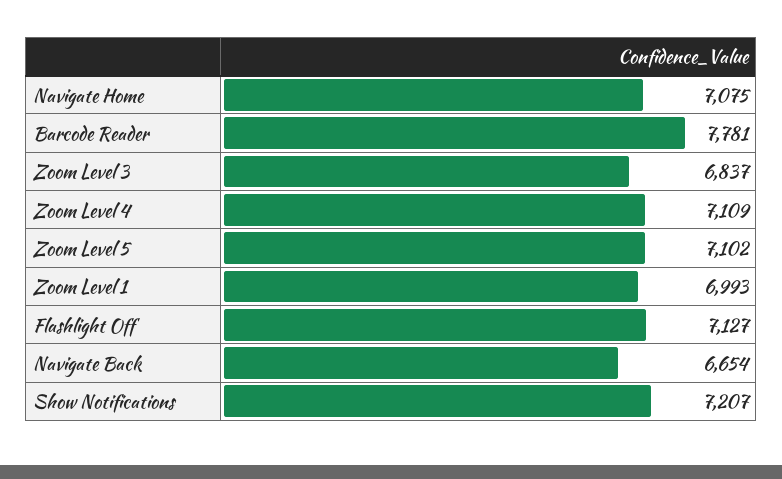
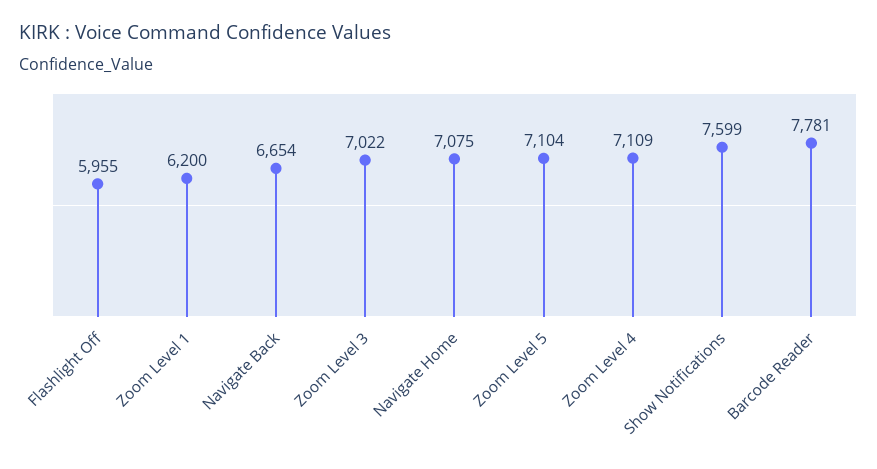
  {
    "Navigate Home": 7075,
    "Barcode Reader": 7781,
-   "Zoom Level 3": 6837,
+   "Zoom Level 3": 7022,
    "Zoom Level 4": 7109,
-   "Zoom Level 5": 7102,
+   "Zoom Level 5": 7104,
-   "Zoom Level 1": 6993,
+   "Zoom Level 1": 6200,
-   "Flashlight Off": 7127,
+   "Flashlight Off": 5955,
    "Navigate Back": 6654,
-   "Show Notifications": 7207
+   "Show Notifications": 7599
  }

